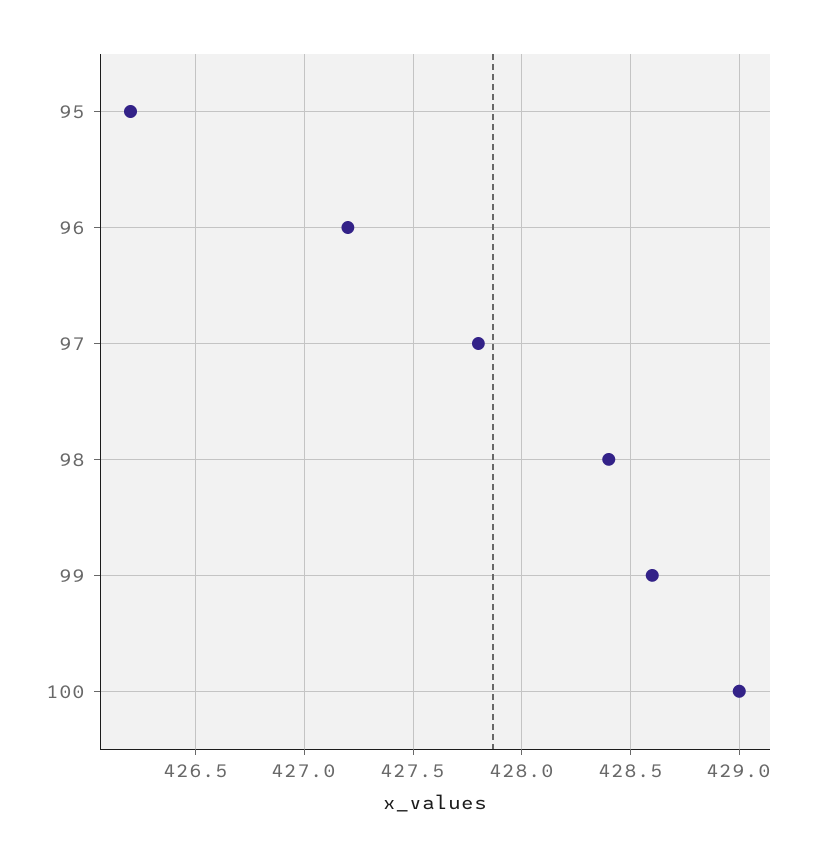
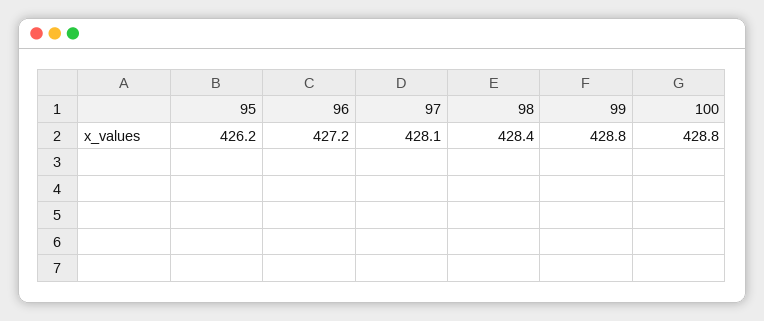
  {
    "95": 426.2,
    "96": 427.2,
-   "97": 427.8,
+   "97": 428.1,
    "98": 428.4,
-   "99": 428.6,
+   "99": 428.8,
-   "100": 429
+   "100": 428.8
  }

